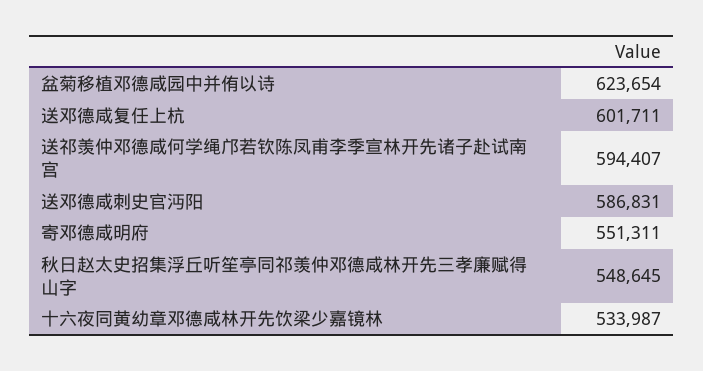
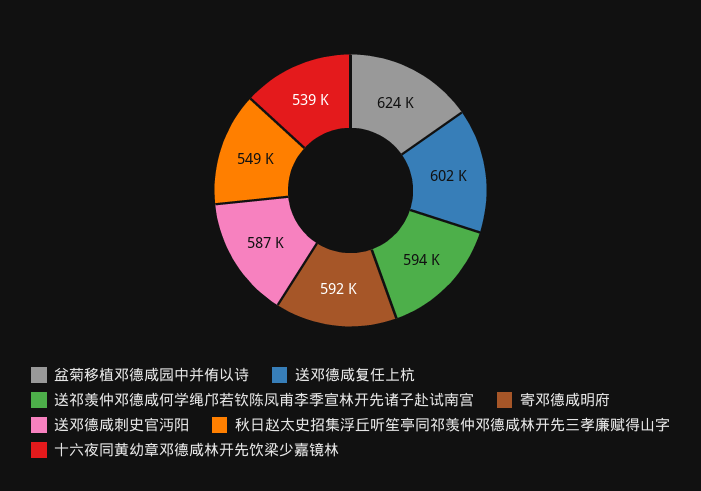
  {
    "盆菊移植邓德咸园中并侑以诗": 623654,
    "送邓德咸复任上杭": 601711,
    "送祁羡仲邓德咸何学绳邝若钦陈凤甫李季宣林开先诸子赴试南宫": 594407,
    "送邓德咸刺史官沔阳": 586831,
-   "寄邓德咸明府": 551311,
+   "寄邓德咸明府": 592000,
    "秋日赵太史招集浮丘听笙亭同祁羡仲邓德咸林开先三孝廉赋得山字": 548645,
-   "十六夜同黄幼章邓德咸林开先饮梁少嘉镜林": 533987
+   "十六夜同黄幼章邓德咸林开先饮梁少嘉镜林": 539000
  }

